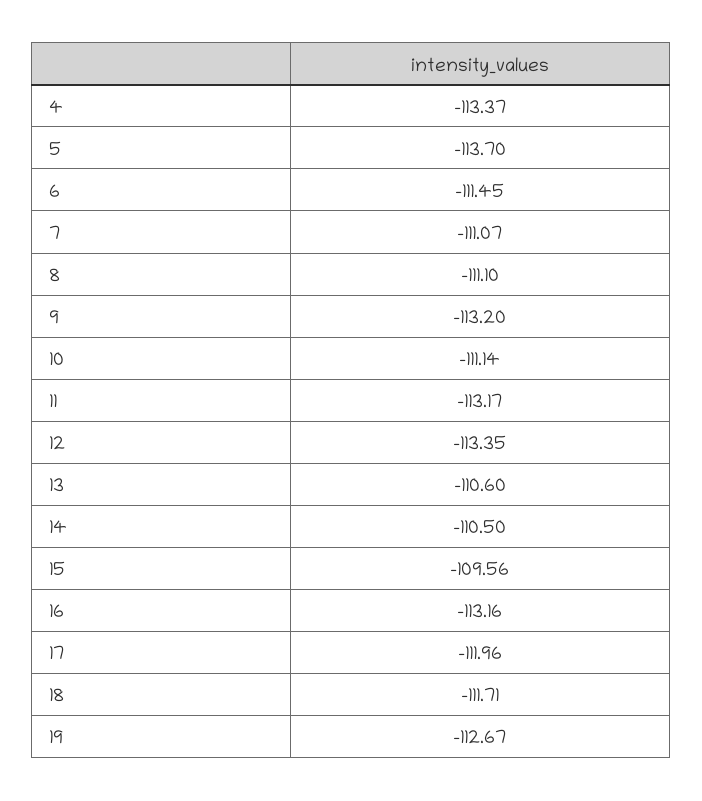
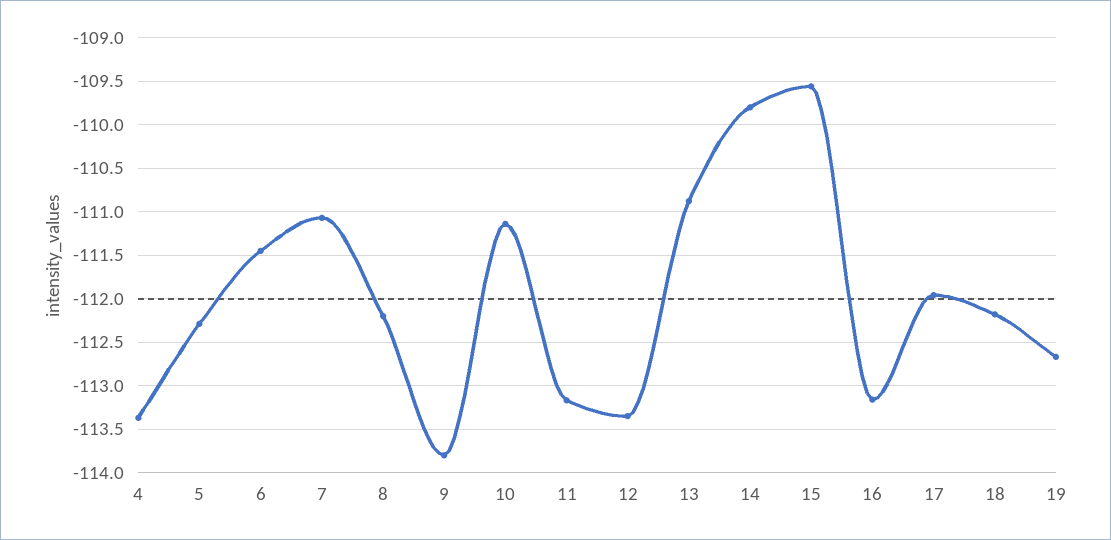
  {
    "4": -113.37,
-   "5": -113.7,
+   "5": -112.3,
    "6": -111.45,
    "7": -111.07,
-   "8": -111.1,
+   "8": -112.2,
-   "9": -113.2,
+   "9": -113.8,
    "10": -111.14,
    "11": -113.17,
    "12": -113.35,
-   "13": -110.6,
+   "13": -110.9,
-   "14": -110.5,
+   "14": -109.8,
    "15": -109.56,
    "16": -113.16,
    "17": -111.96,
-   "18": -111.71,
+   "18": -112.2,
    "19": -112.67
  }

